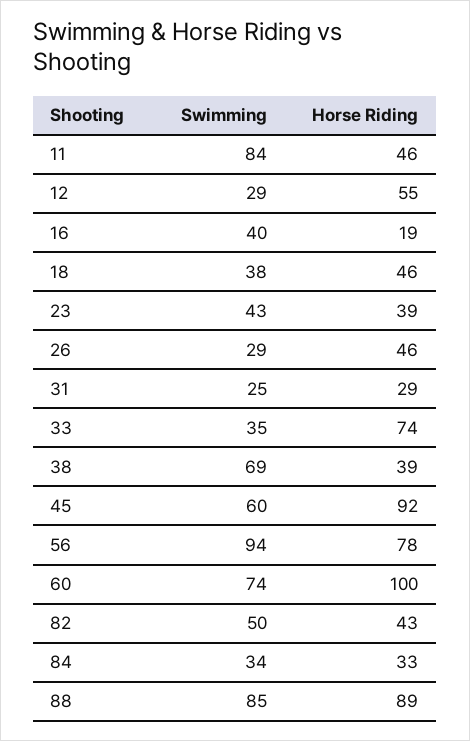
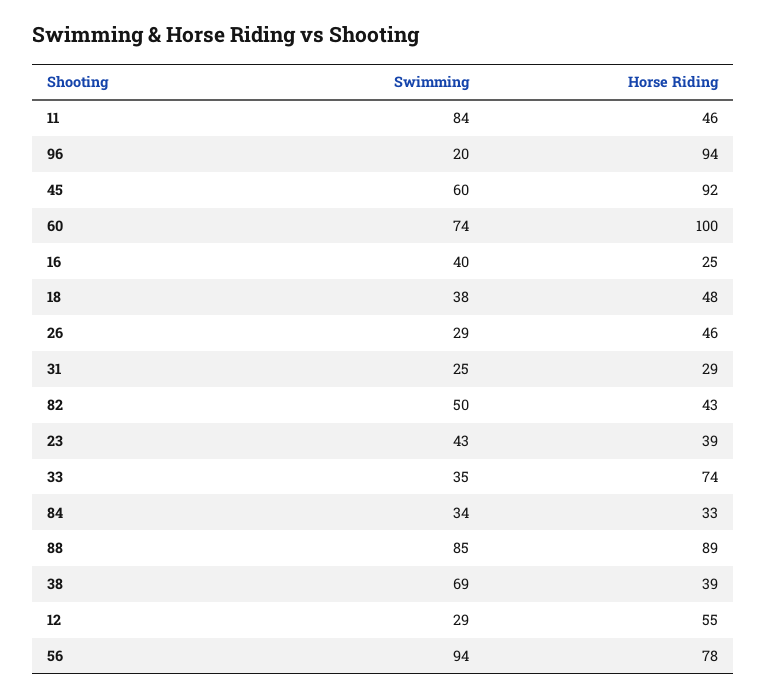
  {
    "Swimming": {
      "11": 84,
      "12": 29,
      "16": 40,
      "18": 38,
      "23": 43,
      "26": 29,
      "31": 25,
      "33": 35,
      "38": 69,
      "45": 60,
      "56": 94,
      "60": 74,
      "82": 50,
      "84": 34,
-     "88": 85
+     "88": 85,
+     "96": 20
    },
    "Horse Riding": {
      "11": 46,
      "12": 55,
-     "16": 19,
+     "16": 25,
-     "18": 46,
+     "18": 48,
      "23": 39,
      "26": 46,
      "31": 29,
      "33": 74,
      "38": 39,
      "45": 92,
      "56": 78,
      "60": 100,
      "82": 43,
      "84": 33,
-     "88": 89
+     "88": 89,
+     "96": 94
    }
  }

